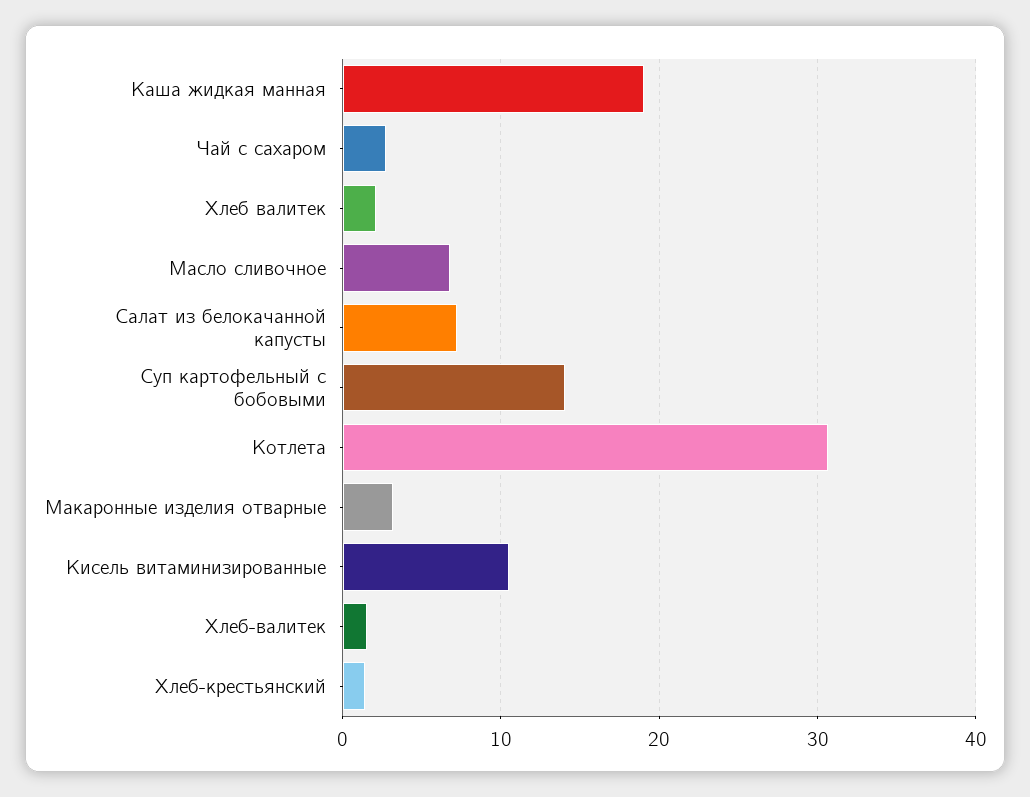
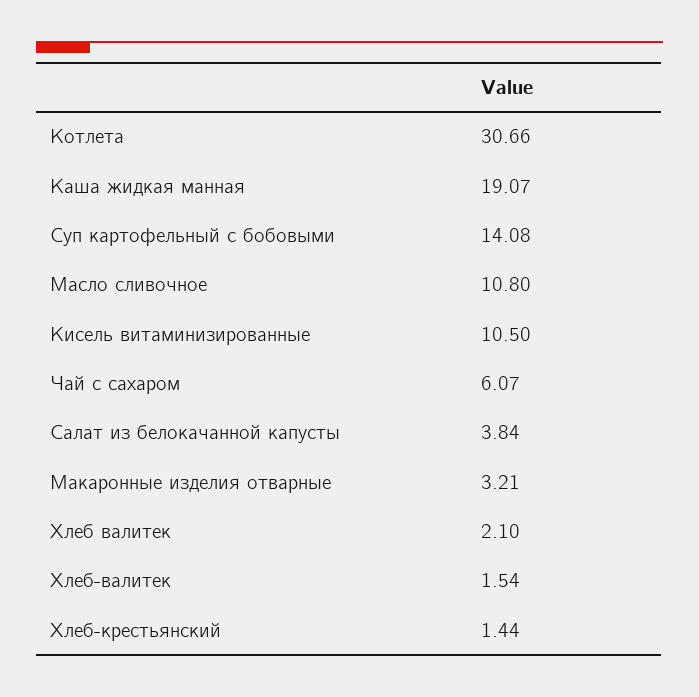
  {
    "Каша жидкая манная": 19.07,
-   "Чай с сахаром": 3,
+   "Чай с сахаром": 6.07,
    "Хлеб валитек": 2.1,
-   "Масло сливочное": 7,
+   "Масло сливочное": 10.8,
-   "Салат из белокачанной капусты": 7,
+   "Салат из белокачанной капусты": 3.84,
    "Суп картофельный с бобовыми": 14.08,
    "Котлета": 30.66,
    "Макаронные изделия отварные": 3.21,
    "Кисель витаминизированные": 10.5,
    "Хлеб-валитек": 1.54,
    "Хлеб-крестьянский": 1.44
  }

